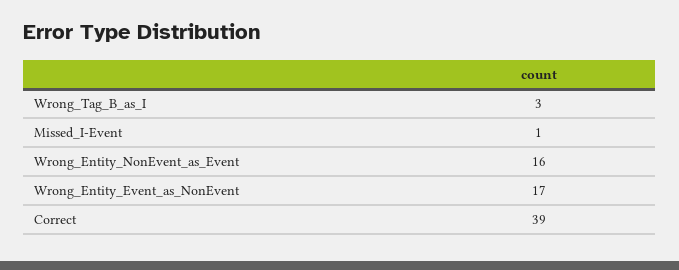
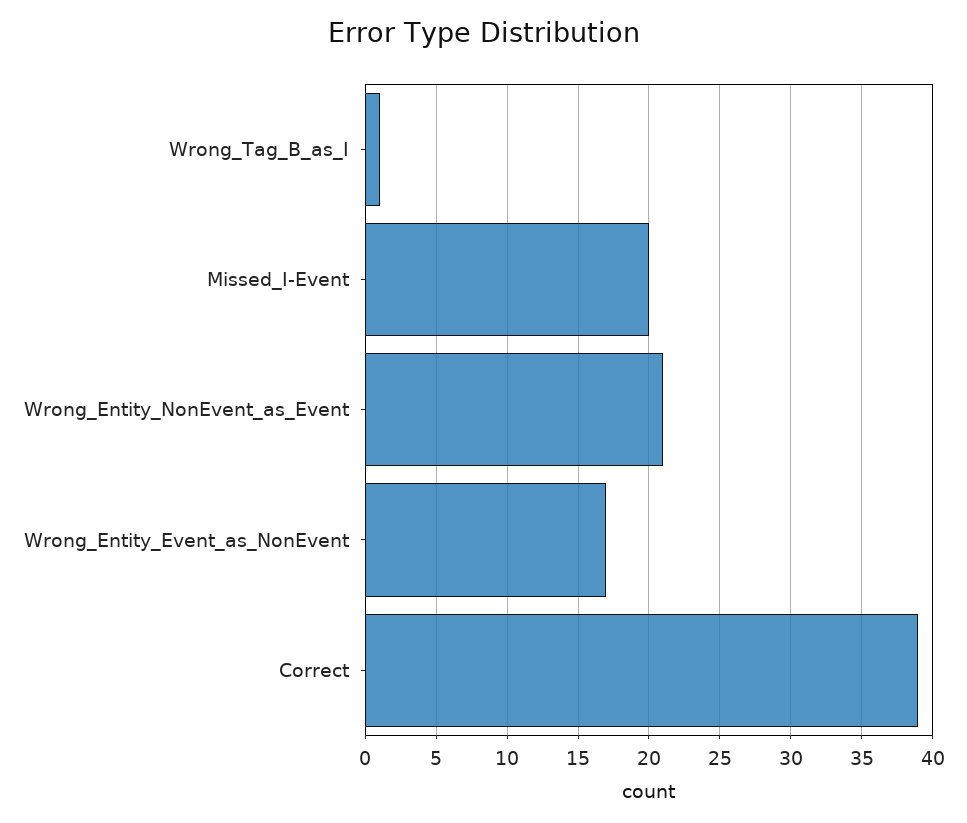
  {
-   "Wrong_Tag_B_as_I": 3,
+   "Wrong_Tag_B_as_I": 1,
-   "Missed_I-Event": 1,
+   "Missed_I-Event": 20,
-   "Wrong_Entity_NonEvent_as_Event": 16,
+   "Wrong_Entity_NonEvent_as_Event": 21,
    "Wrong_Entity_Event_as_NonEvent": 17,
    "Correct": 39
  }

